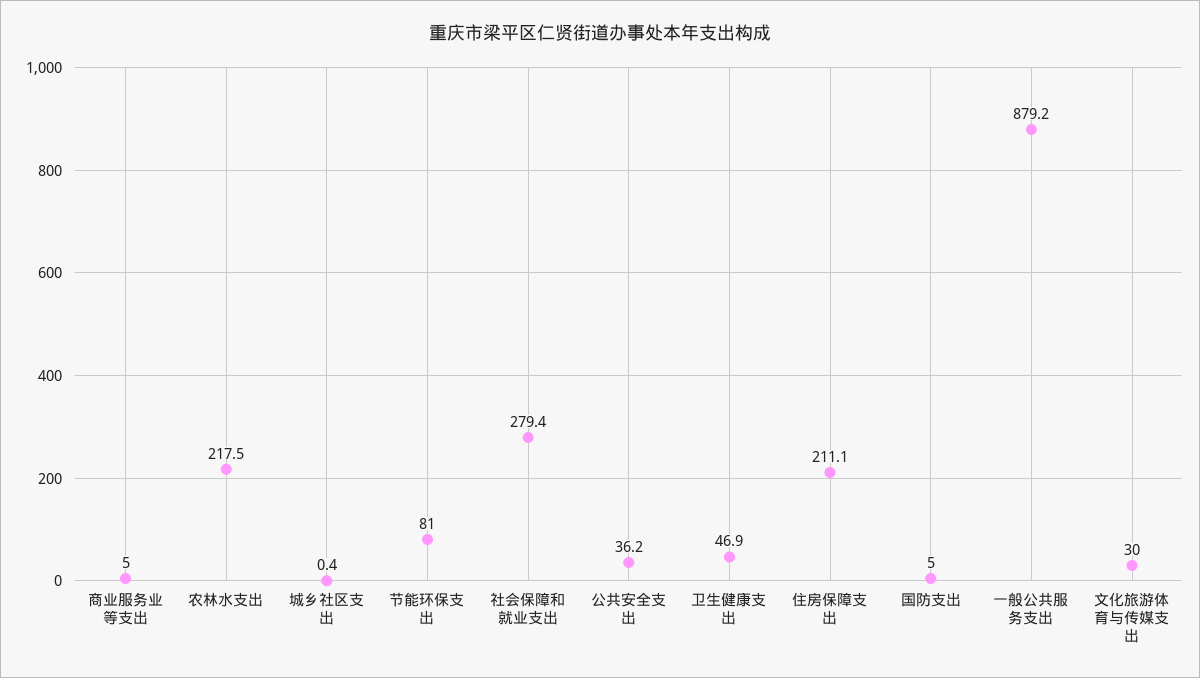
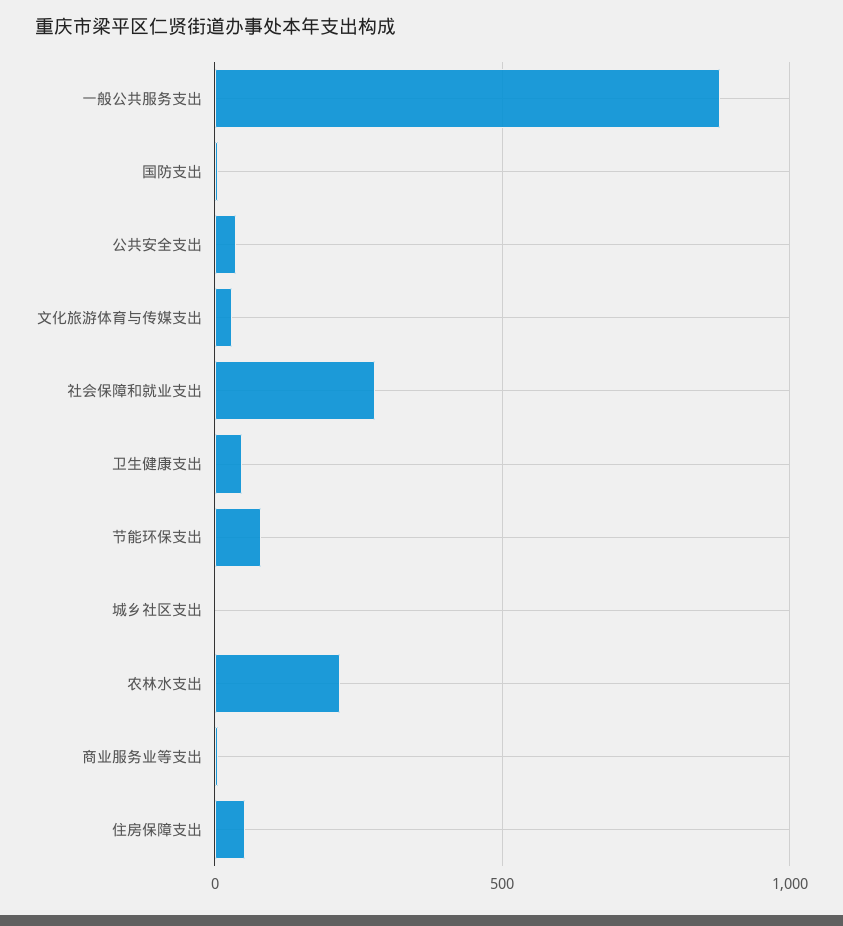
  {
    "商业服务业等支出": 5,
    "农林水支出": 217.5,
    "城乡社区支出": 0.4,
    "节能环保支出": 81,
    "社会保障和就业支出": 279.4,
    "公共安全支出": 36.2,
    "卫生健康支出": 46.9,
-   "住房保障支出": 211.1,
+   "住房保障支出": 50,
    "国防支出": 5,
    "一般公共服务支出": 879.2,
    "文化旅游体育与传媒支出": 30
  }

